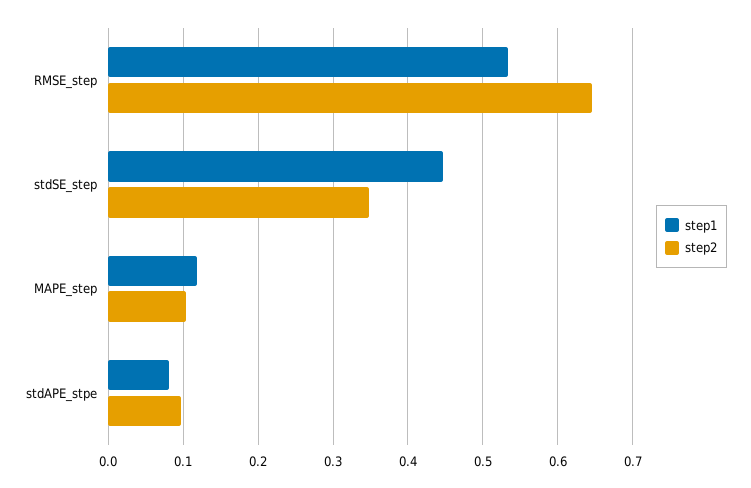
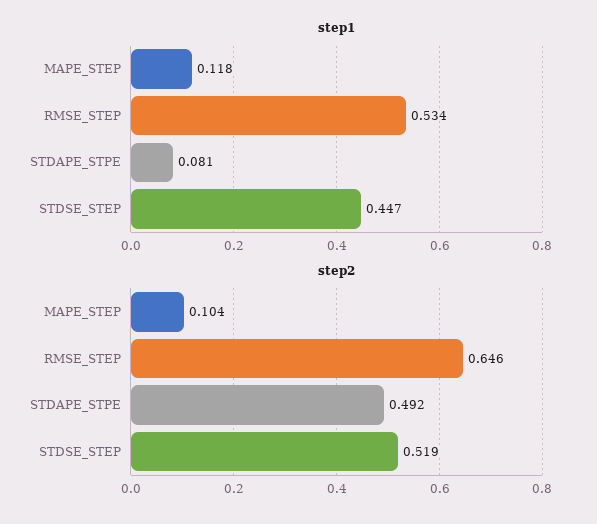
  {
    "step1": {
      "RMSE_step": 0.534,
      "stdSE_step": 0.447,
      "MAPE_step": 0.118,
      "stdAPE_stpe": 0.081
    },
    "step2": {
      "RMSE_step": 0.646,
-     "stdSE_step": 0.35,
+     "stdSE_step": 0.519,
      "MAPE_step": 0.104,
-     "stdAPE_stpe": 0.1
+     "stdAPE_stpe": 0.492
    }
  }

